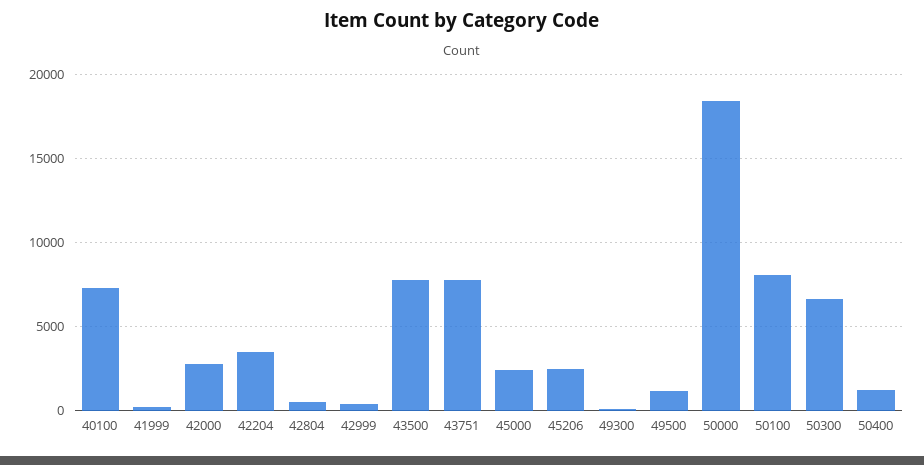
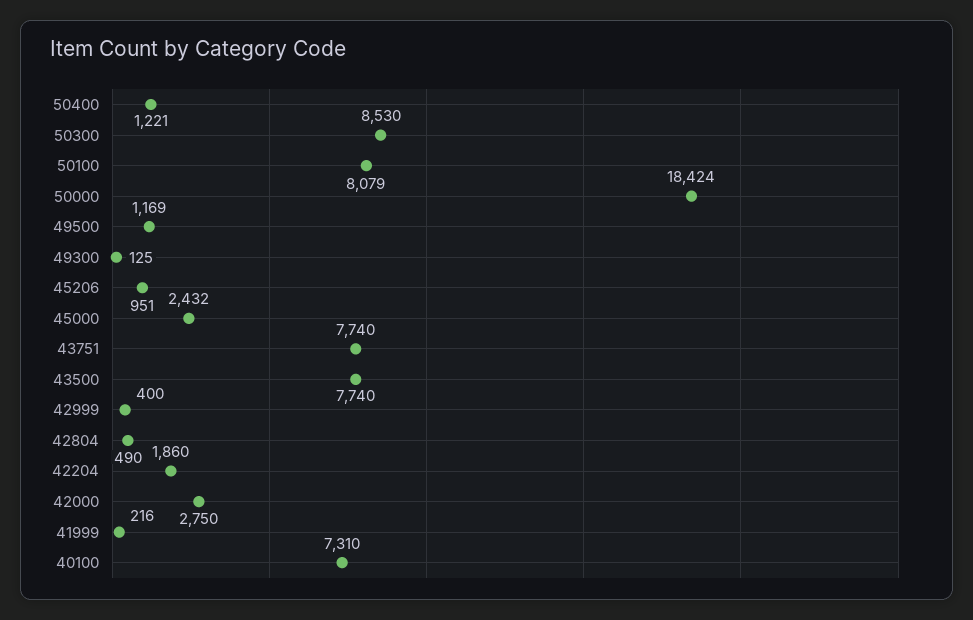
  {
    "40100": 7310,
    "41999": 216,
    "42000": 2750,
-   "42204": 3500,
+   "42204": 1860,
    "42804": 490,
    "42999": 400,
    "43500": 7740,
    "43751": 7740,
    "45000": 2432,
-   "45206": 2500,
+   "45206": 951,
    "49300": 125,
    "49500": 1169,
    "50000": 18424,
    "50100": 8079,
-   "50300": 6500,
+   "50300": 8530,
    "50400": 1221
  }

